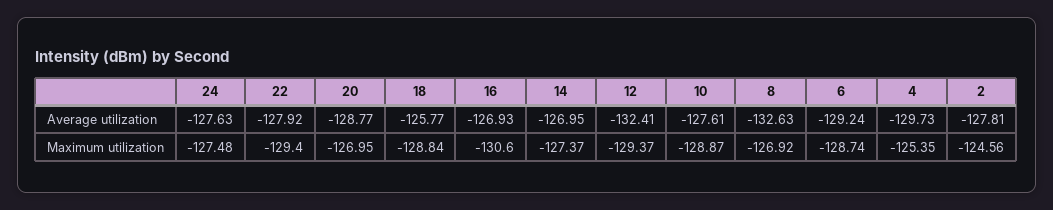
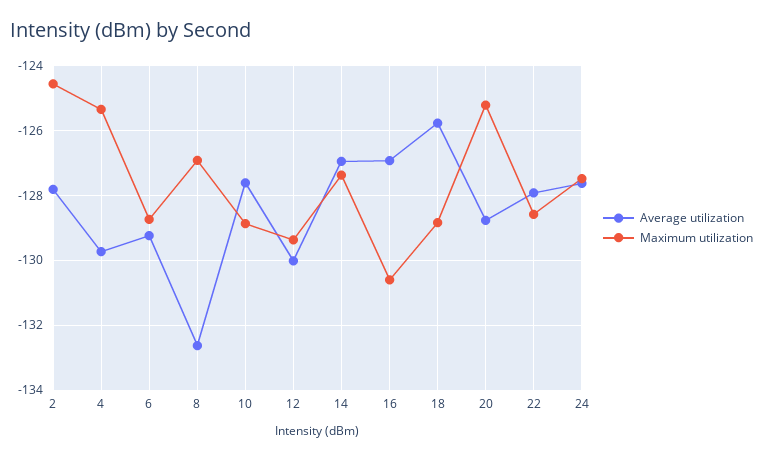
  {
    "Average utilization": {
      "24": -127.63,
      "22": -127.92,
      "20": -128.77,
      "18": -125.77,
      "16": -126.93,
      "14": -126.95,
-     "12": -132.41,
+     "12": -130,
      "10": -127.61,
      "8": -132.63,
      "6": -129.24,
      "4": -129.73,
      "2": -127.81
    },
    "Maximum utilization": {
      "24": -127.48,
-     "22": -129.4,
+     "22": -128.6,
-     "20": -126.95,
+     "20": -125.2,
      "18": -128.84,
      "16": -130.6,
      "14": -127.37,
      "12": -129.37,
      "10": -128.87,
      "8": -126.92,
      "6": -128.74,
      "4": -125.35,
      "2": -124.56
    }
  }

